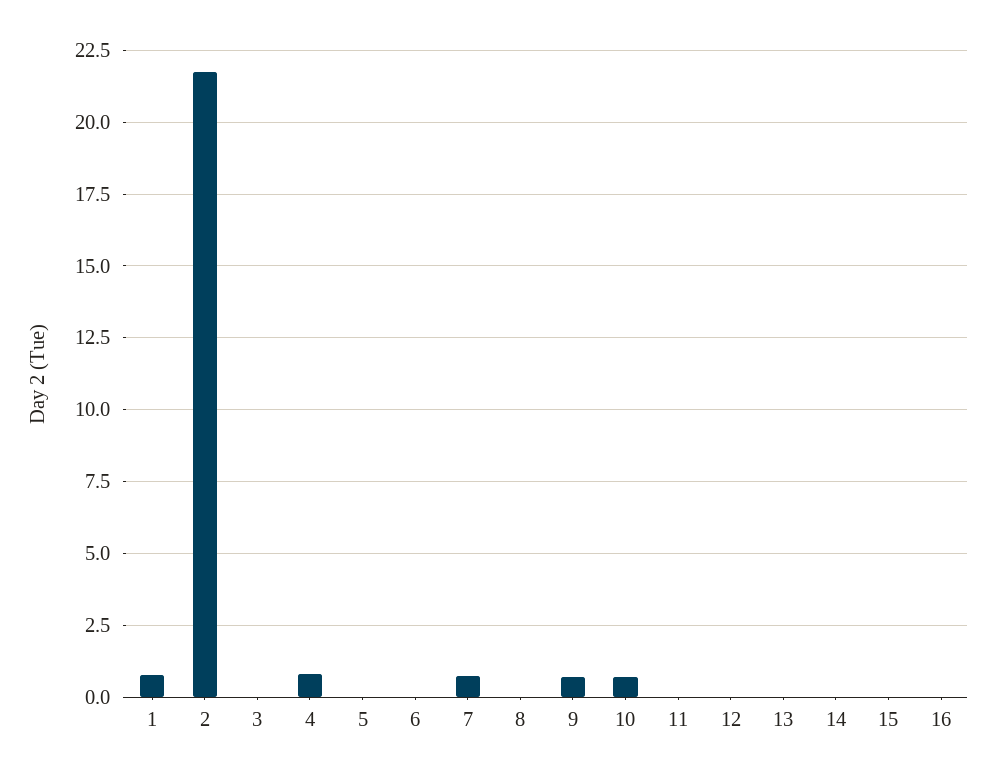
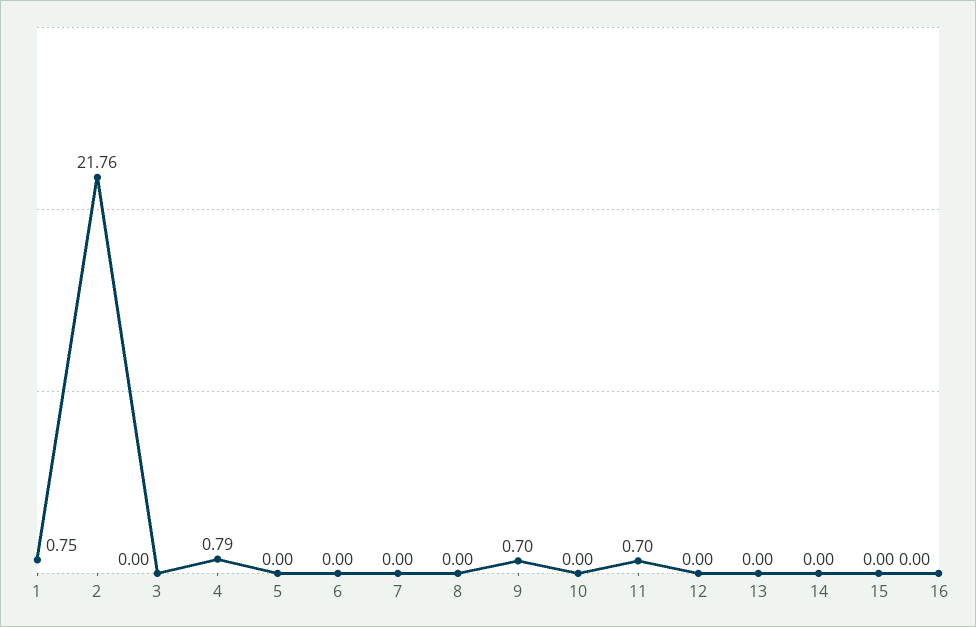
  {
    "1": 0.75,
    "2": 21.76,
    "3": 0,
    "4": 0.79,
    "5": 0,
    "6": 0,
-   "7": 0.75,
+   "7": 0,
    "8": 0,
    "9": 0.7,
-   "10": 0.75,
+   "10": 0,
-   "11": 0,
+   "11": 0.7,
    "12": 0,
    "13": 0,
    "14": 0,
    "15": 0,
    "16": 0
  }

